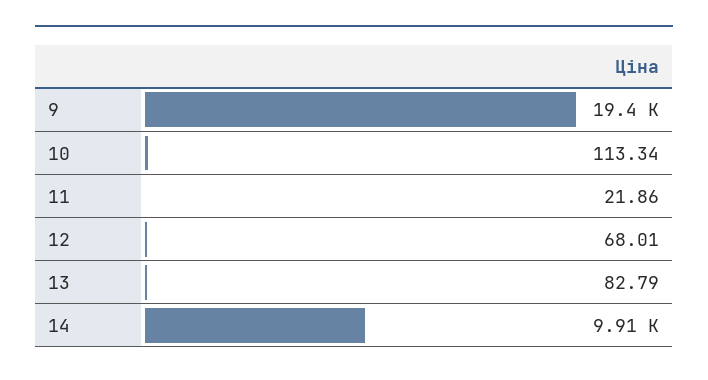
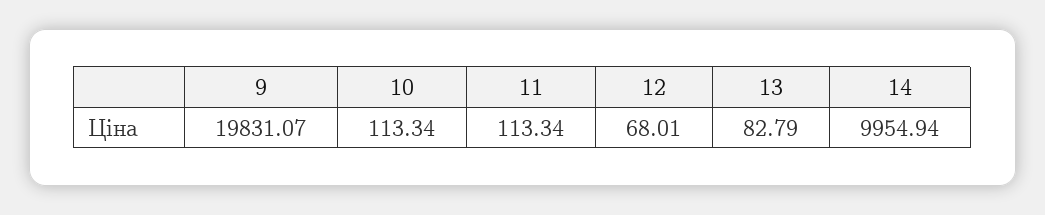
  {
-   "9": 19400,
+   "9": 19831.07,
    "10": 113.34,
-   "11": 21.86,
+   "11": 113.34,
    "12": 68.01,
    "13": 82.79,
-   "14": 9910
+   "14": 9954.94
  }

